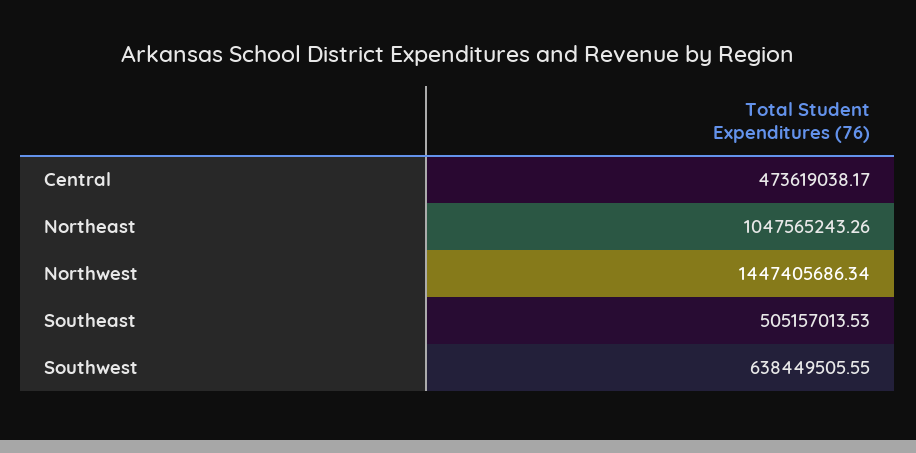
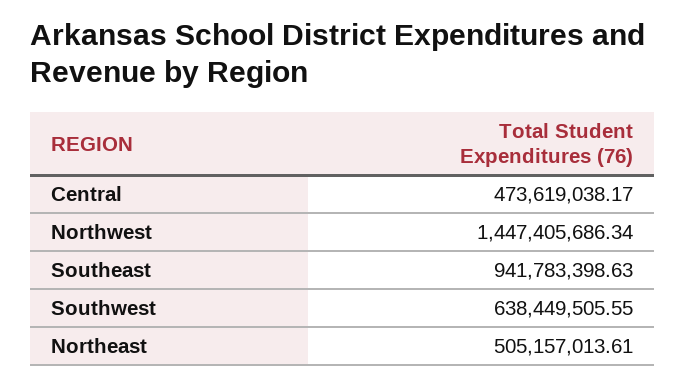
  {
    "Central": 473619038.17,
-   "Northeast": 1047565243.26,
+   "Northeast": 505157013.61,
    "Northwest": 1447405686.34,
-   "Southeast": 505157013.53,
+   "Southeast": 941783398.63,
    "Southwest": 638449505.55
  }

